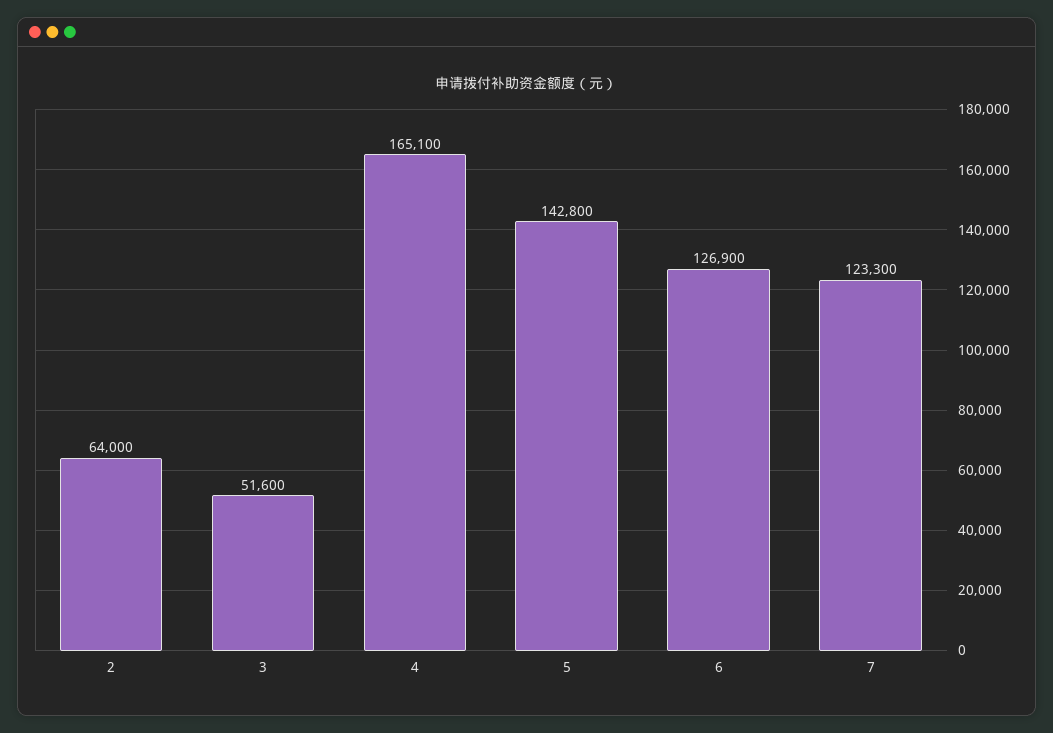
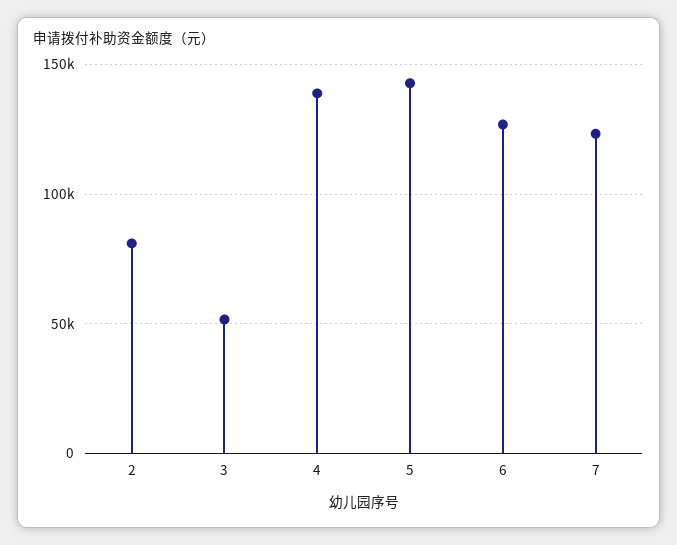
  {
-   "2": 64000,
+   "2": 80000,
    "3": 51600,
-   "4": 165100,
+   "4": 140000,
    "5": 142800,
    "6": 126900,
    "7": 123300
  }

